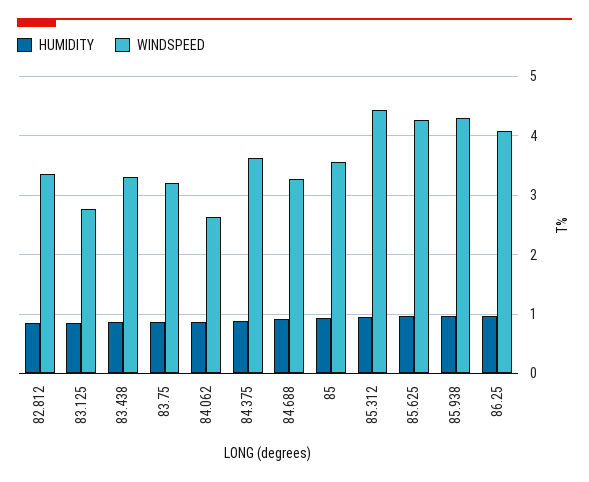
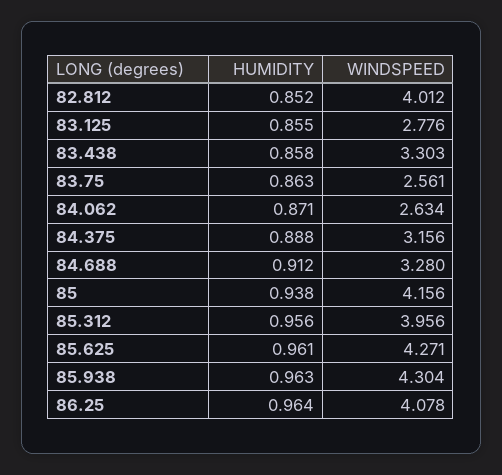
  {
    "HUMIDITY": {
      "82.812": 0.852,
      "83.125": 0.855,
      "83.438": 0.858,
      "83.75": 0.863,
      "84.062": 0.871,
      "84.375": 0.888,
      "84.688": 0.912,
      "85": 0.938,
      "85.312": 0.956,
      "85.625": 0.961,
      "85.938": 0.963,
      "86.25": 0.964
    },
    "WINDSPEED": {
-     "82.812": 3.4,
+     "82.812": 4.012,
      "83.125": 2.776,
      "83.438": 3.303,
-     "83.75": 3.2,
+     "83.75": 2.561,
      "84.062": 2.634,
-     "84.375": 3.6,
+     "84.375": 3.156,
      "84.688": 3.28,
-     "85": 3.6,
+     "85": 4.156,
-     "85.312": 4.4,
+     "85.312": 3.956,
      "85.625": 4.271,
      "85.938": 4.304,
      "86.25": 4.078
    }
  }

